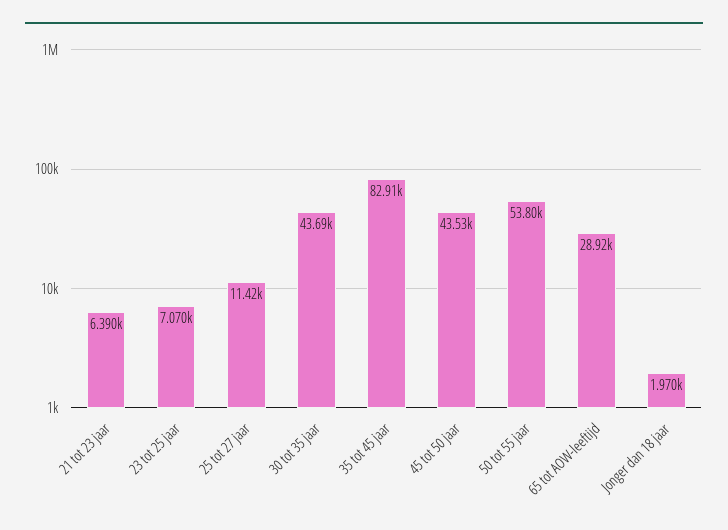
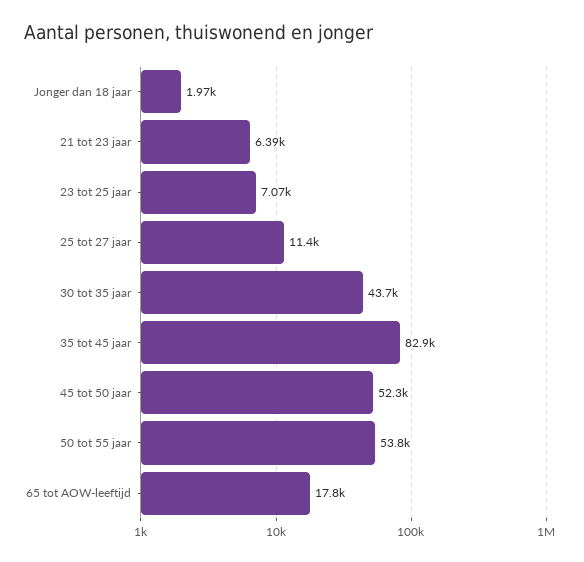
  {
    "21 tot 23 jaar": 6390,
    "23 tot 25 jaar": 7070,
    "25 tot 27 jaar": 11420,
    "30 tot 35 jaar": 43690,
    "35 tot 45 jaar": 82910,
-   "45 tot 50 jaar": 43530,
+   "45 tot 50 jaar": 52300,
    "50 tot 55 jaar": 53800,
-   "65 tot AOW-leeftijd": 28920,
+   "65 tot AOW-leeftijd": 17800,
    "Jonger dan 18 jaar": 1970
  }

